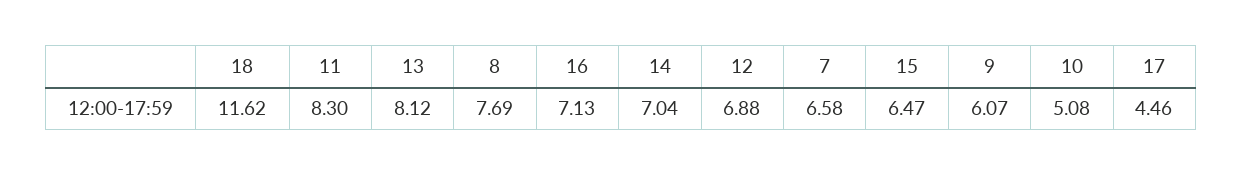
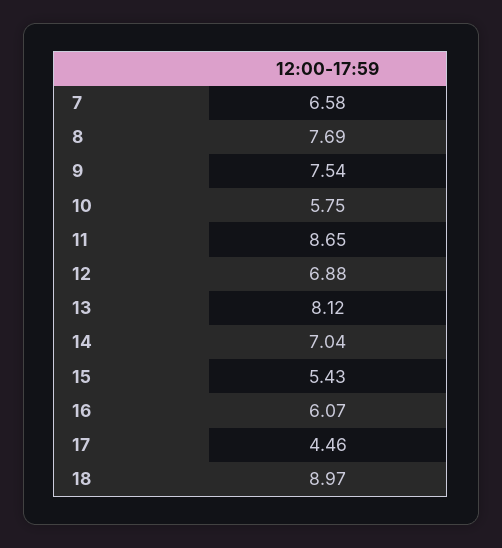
  {
-   "18": 11.62,
+   "18": 8.97,
-   "11": 8.3,
+   "11": 8.65,
    "13": 8.12,
    "8": 7.69,
-   "16": 7.13,
+   "16": 6.07,
    "14": 7.04,
    "12": 6.88,
    "7": 6.58,
-   "15": 6.47,
+   "15": 5.43,
-   "9": 6.07,
+   "9": 7.54,
-   "10": 5.08,
+   "10": 5.75,
    "17": 4.46
  }

